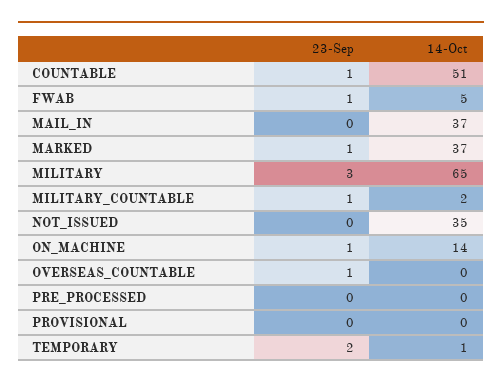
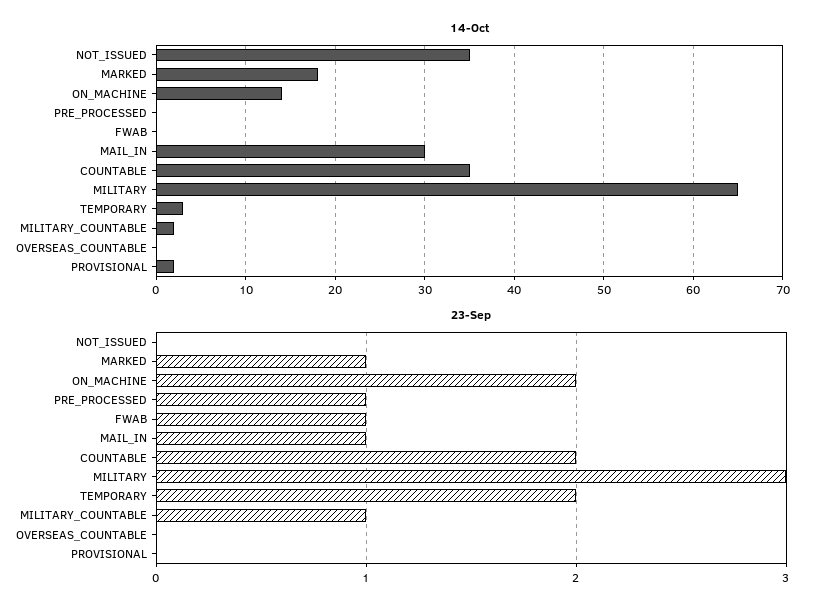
  {
    "23-Sep": {
-     "COUNTABLE": 1,
+     "COUNTABLE": 2,
      "FWAB": 1,
-     "MAIL_IN": 0,
+     "MAIL_IN": 1,
      "MARKED": 1,
      "MILITARY": 3,
      "MILITARY_COUNTABLE": 1,
      "NOT_ISSUED": 0,
-     "ON_MACHINE": 1,
+     "ON_MACHINE": 2,
-     "OVERSEAS_COUNTABLE": 1,
+     "OVERSEAS_COUNTABLE": 0,
-     "PRE_PROCESSED": 0,
+     "PRE_PROCESSED": 1,
      "PROVISIONAL": 0,
      "TEMPORARY": 2
    },
    "14-Oct": {
-     "COUNTABLE": 51,
+     "COUNTABLE": 35,
-     "FWAB": 5,
+     "FWAB": 0,
-     "MAIL_IN": 37,
+     "MAIL_IN": 30,
-     "MARKED": 37,
+     "MARKED": 18,
      "MILITARY": 65,
      "MILITARY_COUNTABLE": 2,
      "NOT_ISSUED": 35,
      "ON_MACHINE": 14,
      "OVERSEAS_COUNTABLE": 0,
      "PRE_PROCESSED": 0,
-     "PROVISIONAL": 0,
+     "PROVISIONAL": 2,
-     "TEMPORARY": 1
+     "TEMPORARY": 3
    }
  }

